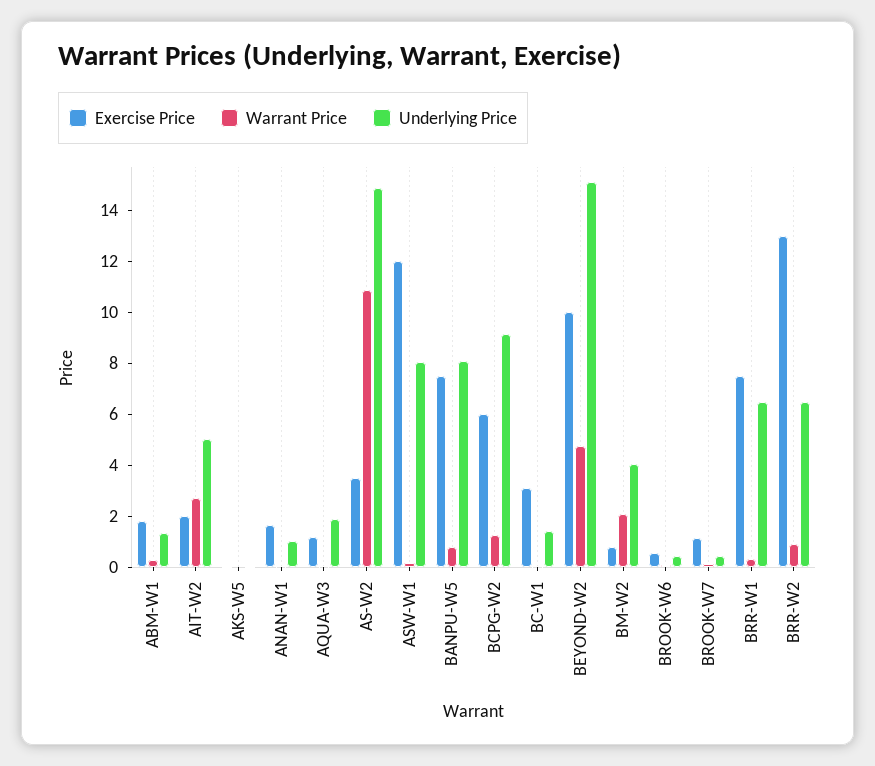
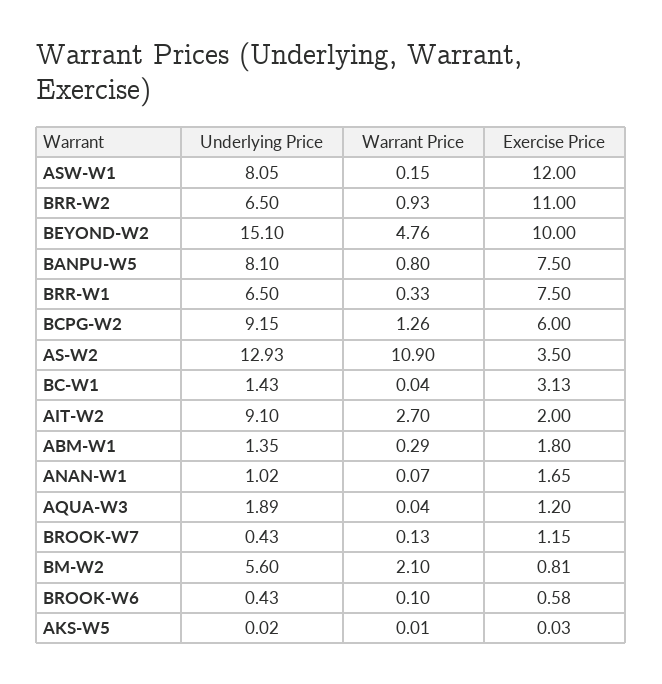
  {
    "Exercise Price": {
      "ABM-W1": 1.8,
      "AIT-W2": 2,
      "AKS-W5": 0.03,
      "ANAN-W1": 1.65,
      "AQUA-W3": 1.2,
      "AS-W2": 3.5,
      "ASW-W1": 12,
      "BANPU-W5": 7.5,
      "BCPG-W2": 6,
      "BC-W1": 3.13,
      "BEYOND-W2": 10,
      "BM-W2": 0.81,
      "BROOK-W6": 0.58,
      "BROOK-W7": 1.15,
      "BRR-W1": 7.5,
-     "BRR-W2": 13
+     "BRR-W2": 11
    },
    "Warrant Price": {
      "ABM-W1": 0.29,
      "AIT-W2": 2.7,
      "AKS-W5": 0.01,
      "ANAN-W1": 0.07,
      "AQUA-W3": 0.04,
      "AS-W2": 10.9,
      "ASW-W1": 0.15,
      "BANPU-W5": 0.8,
      "BCPG-W2": 1.26,
      "BC-W1": 0.04,
      "BEYOND-W2": 4.76,
      "BM-W2": 2.1,
      "BROOK-W6": 0.1,
      "BROOK-W7": 0.13,
      "BRR-W1": 0.33,
      "BRR-W2": 0.93
    },
    "Underlying Price": {
      "ABM-W1": 1.35,
-     "AIT-W2": 5,
+     "AIT-W2": 9.1,
      "AKS-W5": 0.02,
      "ANAN-W1": 1.02,
      "AQUA-W3": 1.89,
-     "AS-W2": 15,
+     "AS-W2": 12.93,
      "ASW-W1": 8.05,
      "BANPU-W5": 8.1,
      "BCPG-W2": 9.15,
      "BC-W1": 1.43,
      "BEYOND-W2": 15.1,
-     "BM-W2": 4,
+     "BM-W2": 5.6,
      "BROOK-W6": 0.43,
      "BROOK-W7": 0.43,
      "BRR-W1": 6.5,
      "BRR-W2": 6.5
    }
  }

